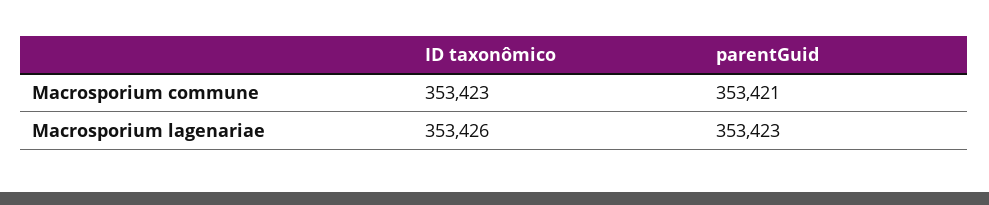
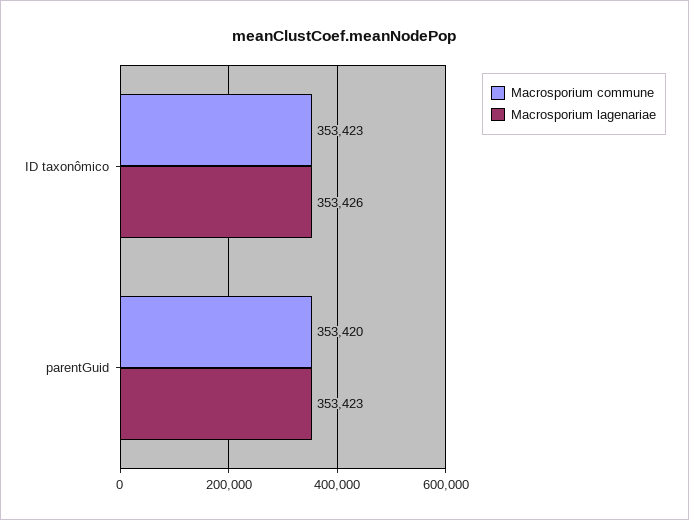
  {
    "Macrosporium commune": {
      "ID taxonômico": 353423,
-     "parentGuid": 353421
+     "parentGuid": 353420
    },
    "Macrosporium lagenariae": {
      "ID taxonômico": 353426,
      "parentGuid": 353423
    }
  }

